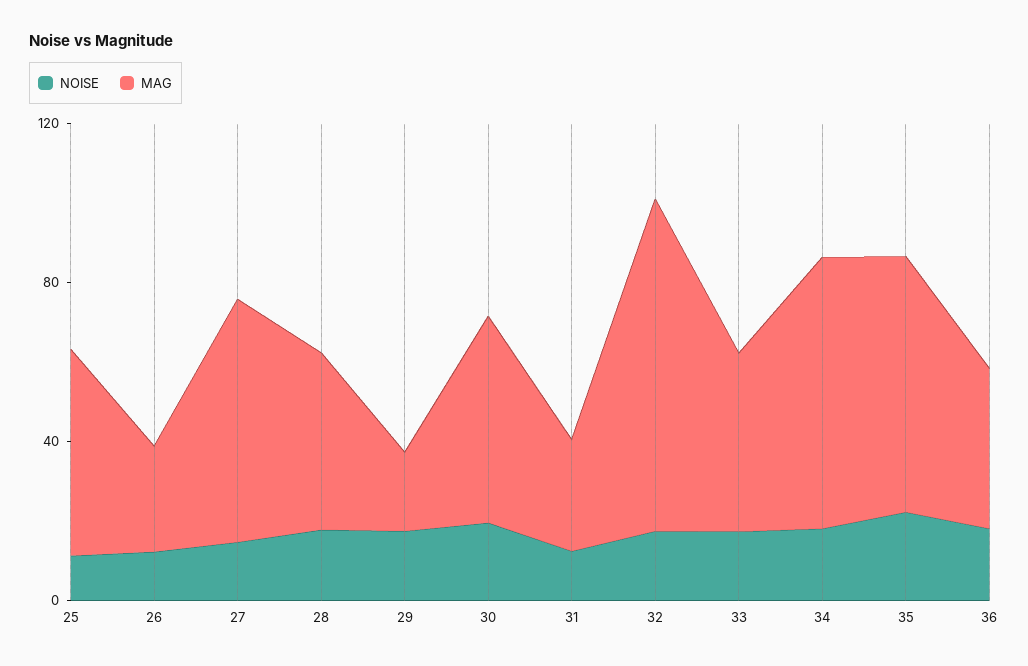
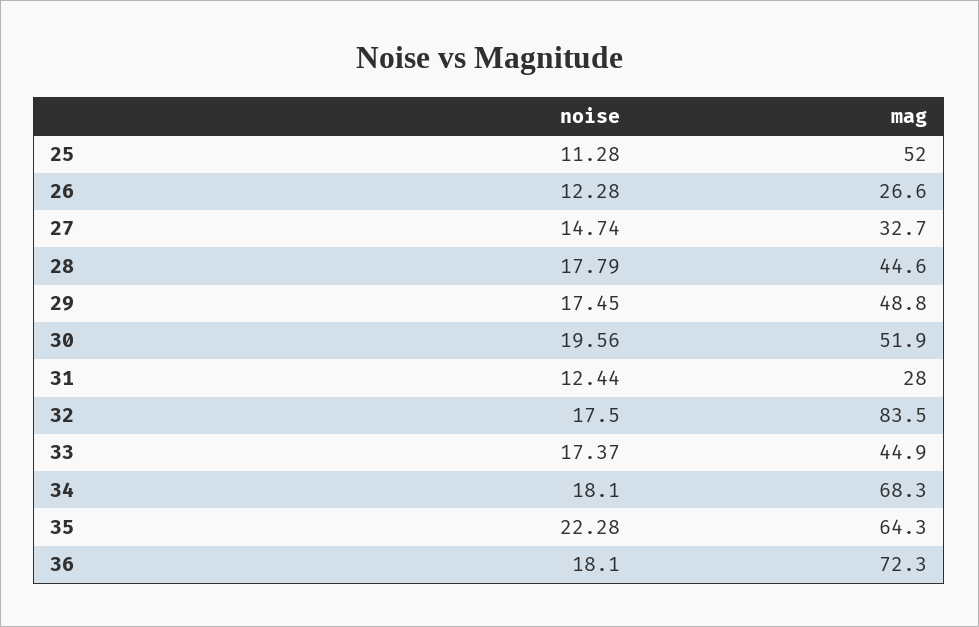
  {
    "NOISE": {
      "25": 11.28,
      "26": 12.28,
      "27": 14.74,
      "28": 17.79,
      "29": 17.45,
      "30": 19.56,
      "31": 12.44,
      "32": 17.5,
      "33": 17.37,
      "34": 18.1,
      "35": 22.28,
      "36": 18.1
    },
    "MAG": {
      "25": 52,
      "26": 26.6,
-     "27": 60,
+     "27": 32.7,
      "28": 44.6,
-     "29": 20,
+     "29": 48.8,
      "30": 51.9,
      "31": 28,
      "32": 83.5,
      "33": 44.9,
      "34": 68.3,
      "35": 64.3,
-     "36": 40
+     "36": 72.3
    }
  }

